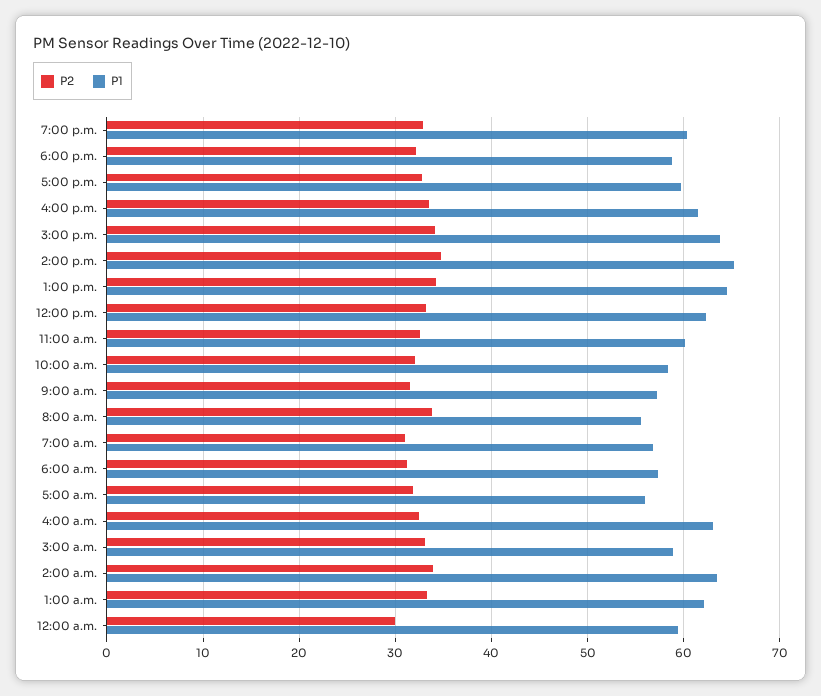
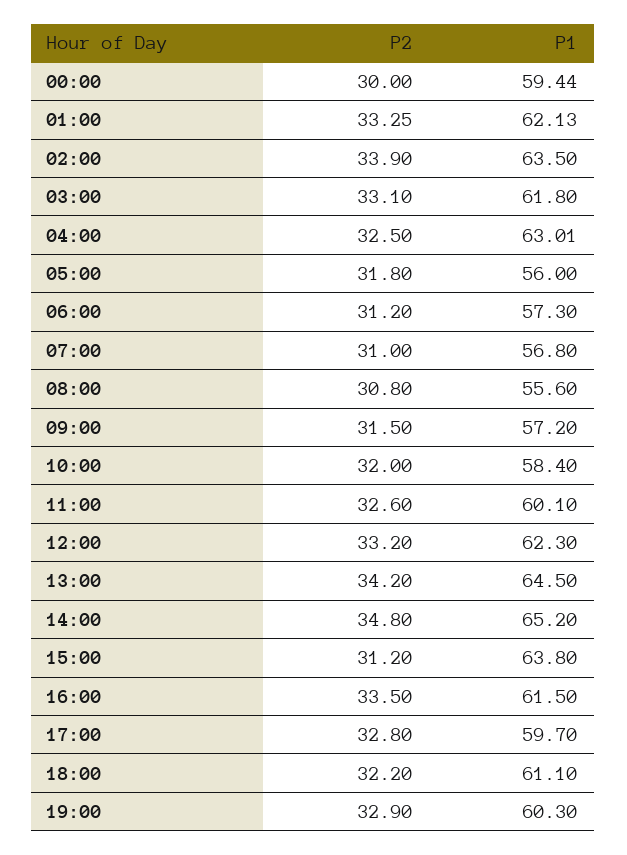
  {
    "P2": {
      "7:00 p.m.": 32.9,
      "6:00 p.m.": 32.2,
      "5:00 p.m.": 32.8,
      "4:00 p.m.": 33.5,
-     "3:00 p.m.": 34,
+     "3:00 p.m.": 31.2,
      "2:00 p.m.": 34.8,
      "1:00 p.m.": 34.2,
      "12:00 p.m.": 33.2,
      "11:00 a.m.": 32.6,
      "10:00 a.m.": 32,
      "9:00 a.m.": 31.5,
-     "8:00 a.m.": 34,
+     "8:00 a.m.": 30.8,
      "7:00 a.m.": 31,
      "6:00 a.m.": 31.2,
      "5:00 a.m.": 31.8,
      "4:00 a.m.": 32.5,
      "3:00 a.m.": 33.1,
      "2:00 a.m.": 33.9,
      "1:00 a.m.": 33.25,
      "12:00 a.m.": 30
    },
    "P1": {
      "7:00 p.m.": 60.3,
-     "6:00 p.m.": 59,
+     "6:00 p.m.": 61.1,
      "5:00 p.m.": 59.7,
      "4:00 p.m.": 61.5,
      "3:00 p.m.": 63.8,
      "2:00 p.m.": 65.2,
      "1:00 p.m.": 64.5,
      "12:00 p.m.": 62.3,
      "11:00 a.m.": 60.1,
      "10:00 a.m.": 58.4,
      "9:00 a.m.": 57.2,
      "8:00 a.m.": 55.6,
      "7:00 a.m.": 56.8,
      "6:00 a.m.": 57.3,
      "5:00 a.m.": 56,
      "4:00 a.m.": 63.01,
-     "3:00 a.m.": 59,
+     "3:00 a.m.": 61.8,
      "2:00 a.m.": 63.5,
      "1:00 a.m.": 62.13,
      "12:00 a.m.": 59.44
    }
  }

